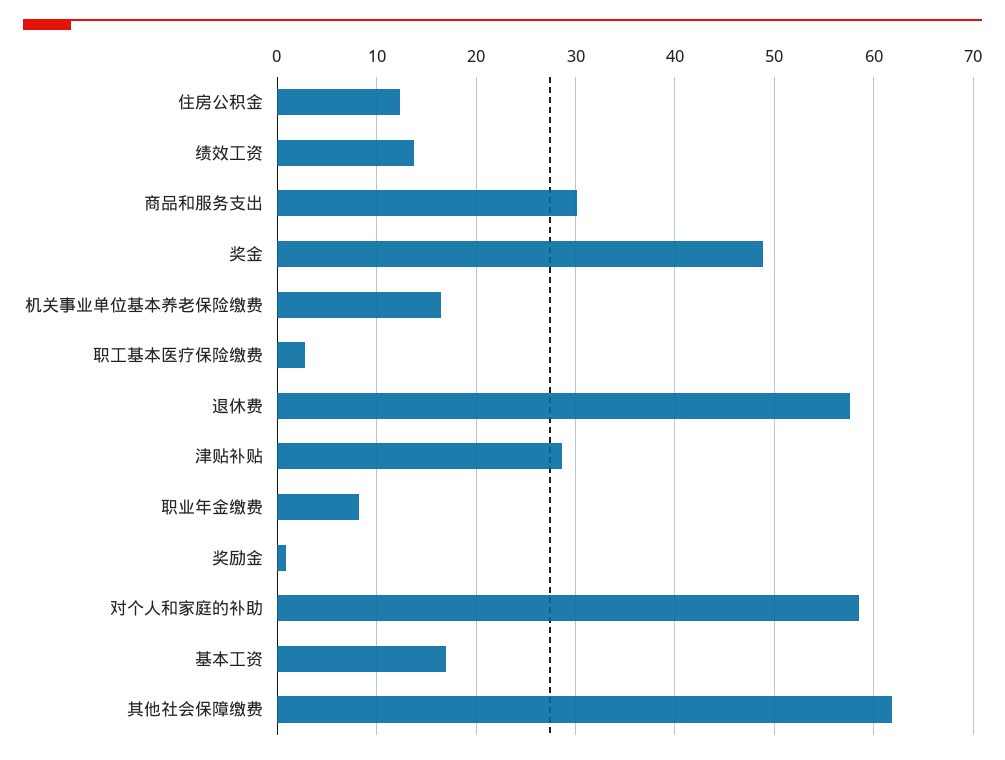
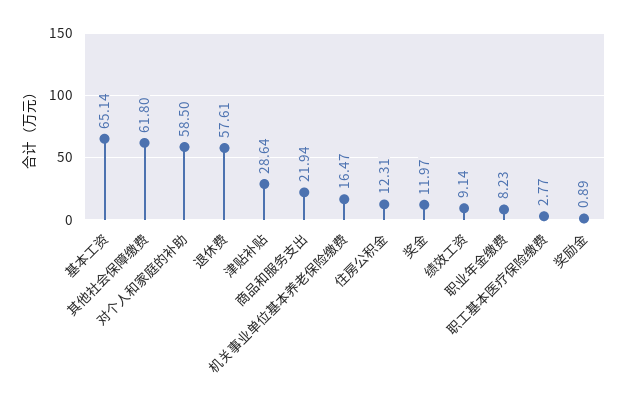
  {
    "住房公积金": 12.31,
-   "绩效工资": 14,
+   "绩效工资": 9.14,
-   "商品和服务支出": 30,
+   "商品和服务支出": 21.94,
-   "奖金": 49,
+   "奖金": 11.97,
    "机关事业单位基本养老保险缴费": 16.47,
    "职工基本医疗保险缴费": 2.77,
    "退休费": 57.61,
    "津贴补贴": 28.64,
    "职业年金缴费": 8.23,
    "奖励金": 0.89,
    "对个人和家庭的补助": 58.5,
-   "基本工资": 17,
+   "基本工资": 65.14,
    "其他社会保障缴费": 61.8
  }

